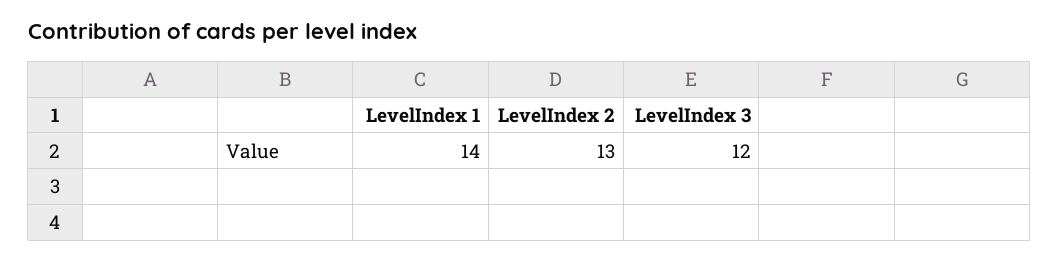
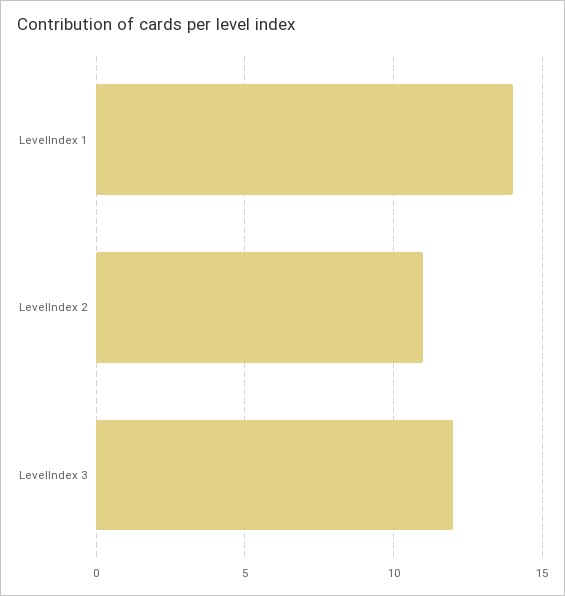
  {
    "LevelIndex 1": 14,
-   "LevelIndex 2": 13,
+   "LevelIndex 2": 11,
    "LevelIndex 3": 12
  }

